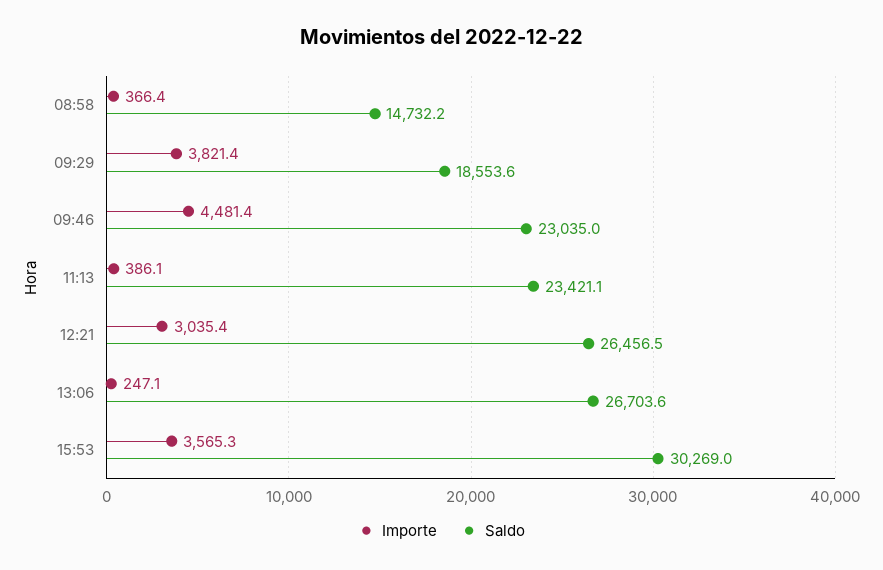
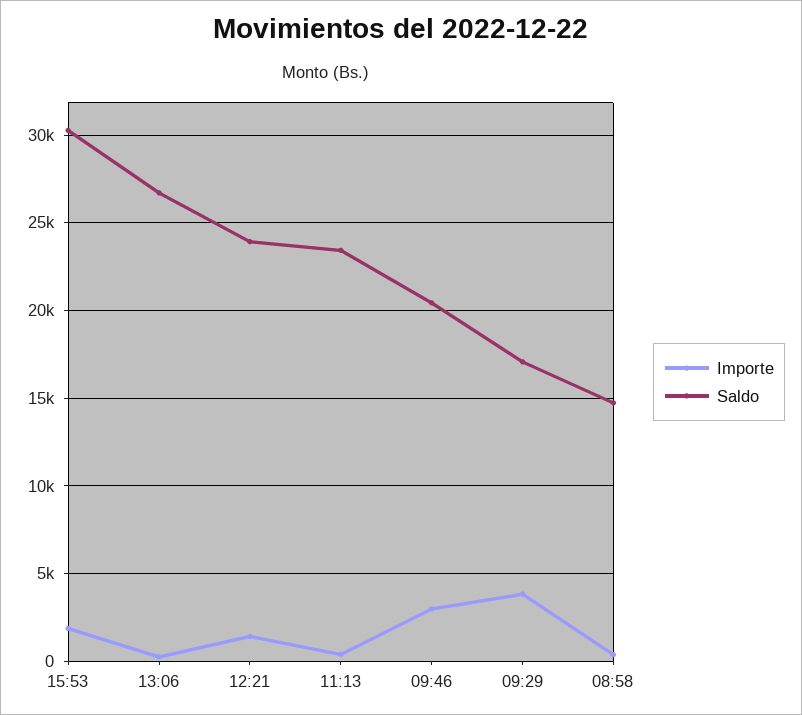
  {
    "Importe": {
      "08:58": 366.4,
      "09:29": 3821.4,
-     "09:46": 4481.4,
+     "09:46": 3000,
      "11:13": 386.1,
-     "12:21": 3035.4,
+     "12:21": 1500,
      "13:06": 247.1,
-     "15:53": 3565.3
+     "15:53": 2000
    },
    "Saldo": {
      "08:58": 14732.2,
-     "09:29": 18553.6,
+     "09:29": 17000,
-     "09:46": 23035,
+     "09:46": 20500,
      "11:13": 23421.1,
-     "12:21": 26456.5,
+     "12:21": 24000,
      "13:06": 26703.6,
      "15:53": 30269
    }
  }

